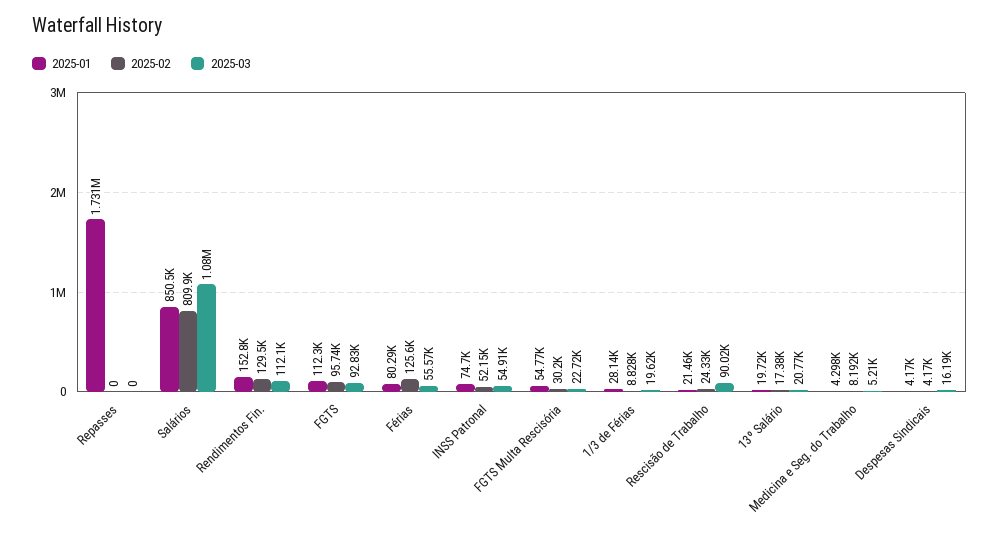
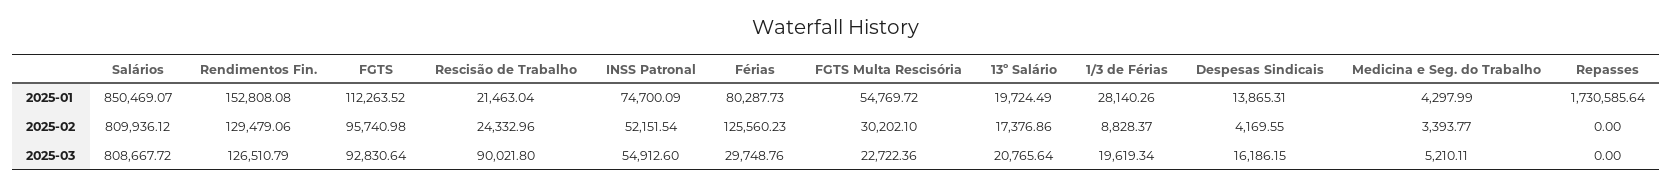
  {
    "2025-01": {
      "Repasses": 1730585.64,
      "Salários": 850469.07,
      "Rendimentos Fin.": 152808.08,
      "FGTS": 112263.52,
      "Férias": 80287.73,
      "INSS Patronal": 74700.09,
      "FGTS Multa Rescisória": 54769.72,
      "1/3 de Férias": 28140.26,
      "Rescisão de Trabalho": 21463.04,
      "13º Salário": 19724.49,
      "Medicina e Seg. do Trabalho": 4297.99,
-     "Despesas Sindicais": 4170
+     "Despesas Sindicais": 13865.31
    },
    "2025-02": {
      "Repasses": 0,
      "Salários": 809936.12,
      "Rendimentos Fin.": 129479.06,
      "FGTS": 95740.98,
      "Férias": 125560.23,
      "INSS Patronal": 52151.54,
      "FGTS Multa Rescisória": 30202.1,
      "1/3 de Férias": 8828.37,
      "Rescisão de Trabalho": 24332.96,
      "13º Salário": 17376.86,
-     "Medicina e Seg. do Trabalho": 8192,
+     "Medicina e Seg. do Trabalho": 3393.77,
      "Despesas Sindicais": 4169.55
    },
    "2025-03": {
      "Repasses": 0,
-     "Salários": 1080000,
+     "Salários": 808667.72,
-     "Rendimentos Fin.": 112100,
+     "Rendimentos Fin.": 126510.79,
      "FGTS": 92830.64,
-     "Férias": 55570,
+     "Férias": 29748.76,
      "INSS Patronal": 54912.6,
      "FGTS Multa Rescisória": 22722.36,
      "1/3 de Férias": 19619.34,
      "Rescisão de Trabalho": 90021.8,
      "13º Salário": 20765.64,
      "Medicina e Seg. do Trabalho": 5210.11,
      "Despesas Sindicais": 16186.15
    }
  }

